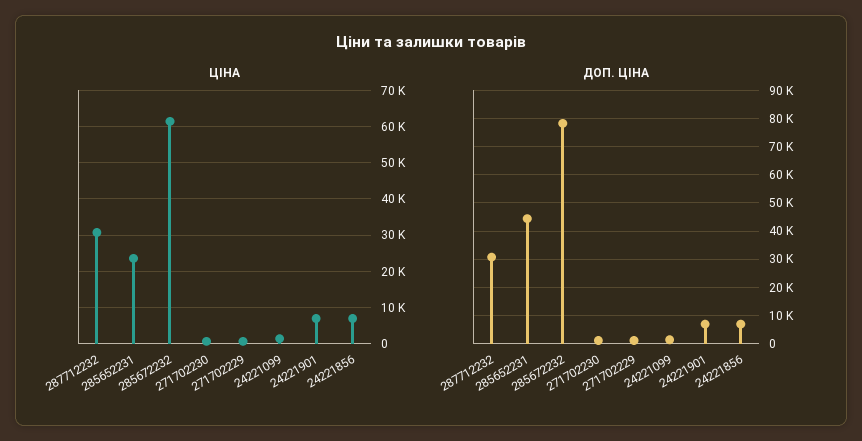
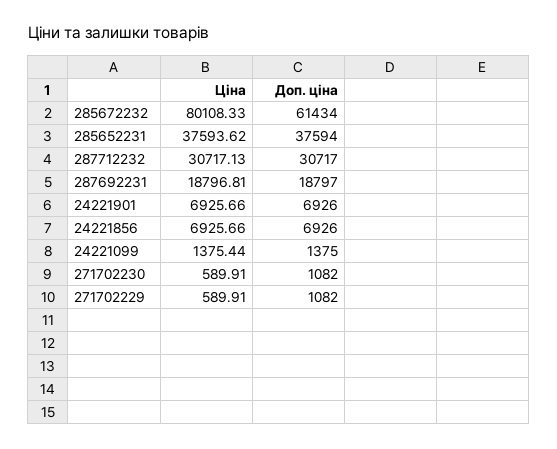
  {
    "ЦІНА": {
      "287712232": 30717.13,
-     "285652231": 24000,
+     "285652231": 37593.62,
-     "285672232": 62000,
+     "285672232": 80108.33,
      "271702230": 589.91,
      "271702229": 589.91,
      "24221099": 1375.44,
      "24221901": 6925.66,
-     "24221856": 6925.66
+     "24221856": 6925.66,
+     "287692231": 18796.81
    },
    "ДОП. ЦІНА": {
      "287712232": 30717,
-     "285652231": 45000,
+     "285652231": 37594,
-     "285672232": 77500,
+     "285672232": 61434,
      "271702230": 1082,
      "271702229": 1082,
      "24221099": 1375,
      "24221901": 6926,
-     "24221856": 6926
+     "24221856": 6926,
+     "287692231": 18797
    }
  }

